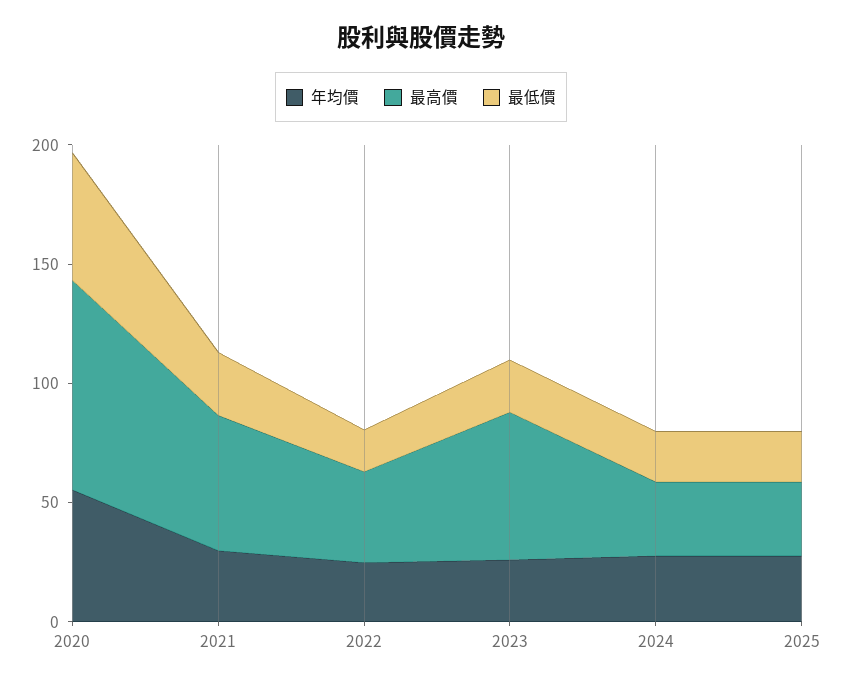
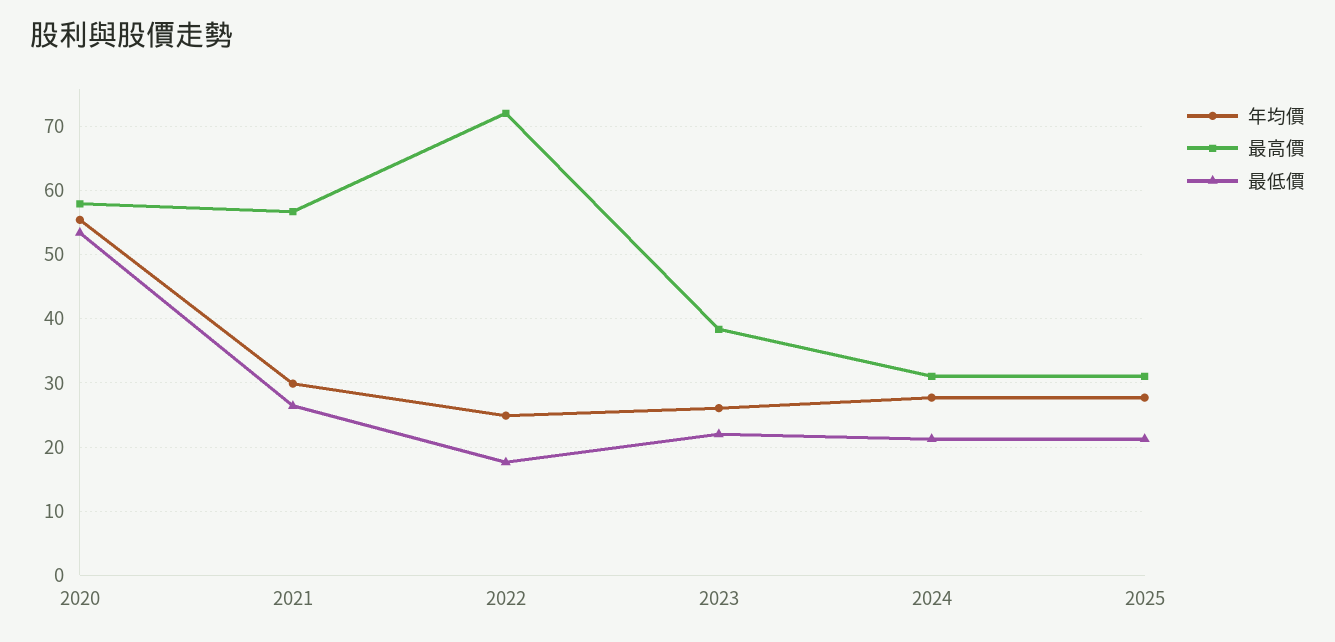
  {
    "年均價": {
      "2020": 55,
      "2021": 30,
      "2022": 25,
      "2023": 26,
      "2024": 28,
      "2025": 28
    },
    "最高價": {
-     "2020": 90,
+     "2020": 58,
      "2021": 57,
-     "2022": 40,
+     "2022": 72,
-     "2023": 60,
+     "2023": 38,
      "2024": 31,
      "2025": 31
    },
    "最低價": {
      "2020": 53,
      "2021": 26,
      "2022": 18,
      "2023": 22,
      "2024": 21,
      "2025": 21
    }
  }

